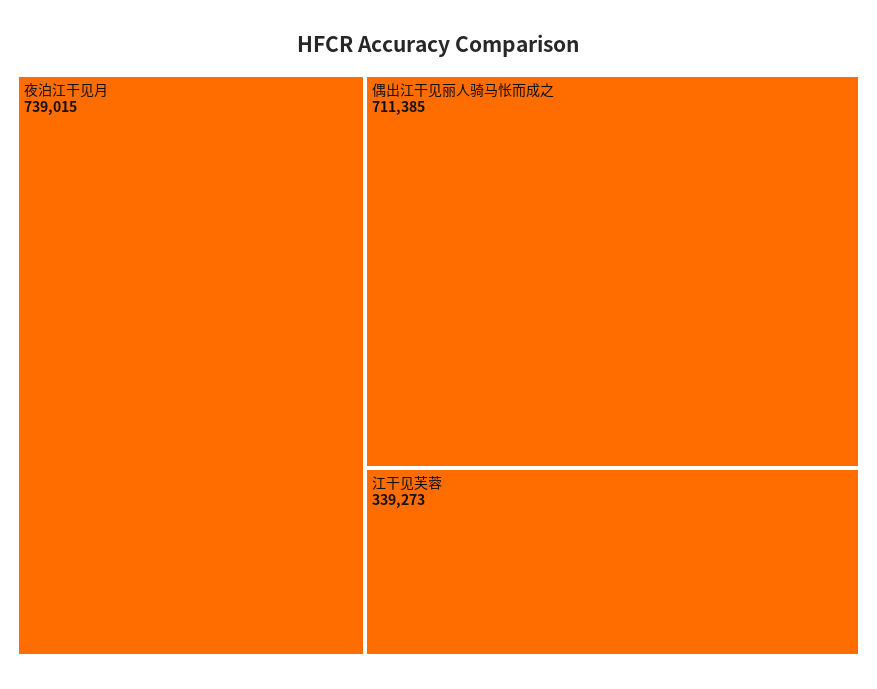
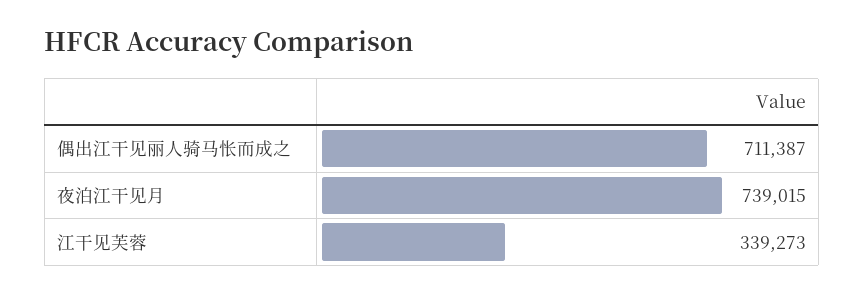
  {
    "夜泊江干见月": 739015,
-   "偶出江干见丽人骑马怅而成之": 711385,
+   "偶出江干见丽人骑马怅而成之": 711387,
    "江干见芙蓉": 339273
  }

